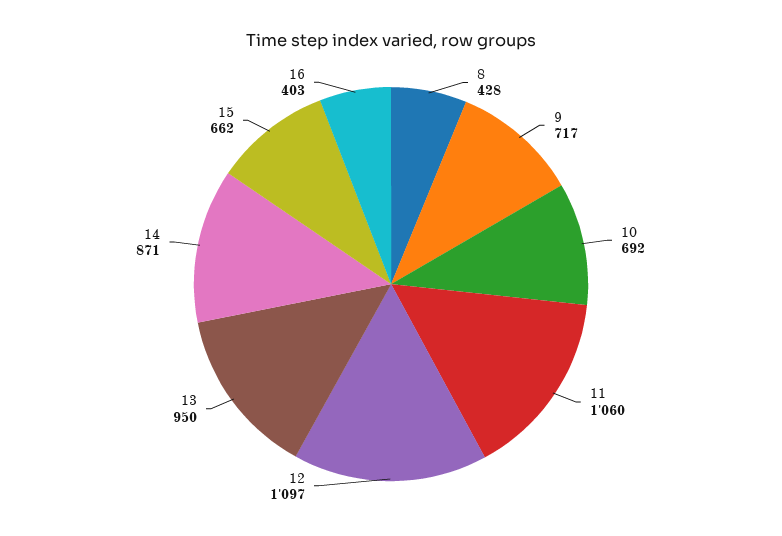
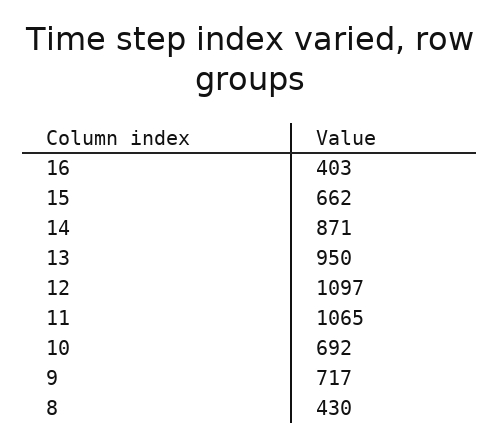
  {
-   "8": 428,
+   "8": 430,
    "9": 717,
    "10": 692,
-   "11": 1060,
+   "11": 1065,
    "12": 1097,
    "13": 950,
    "14": 871,
    "15": 662,
    "16": 403
  }

